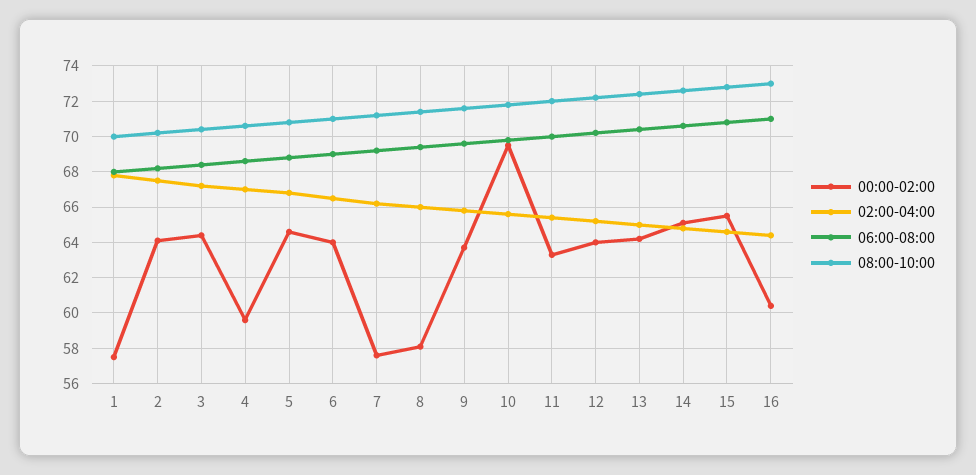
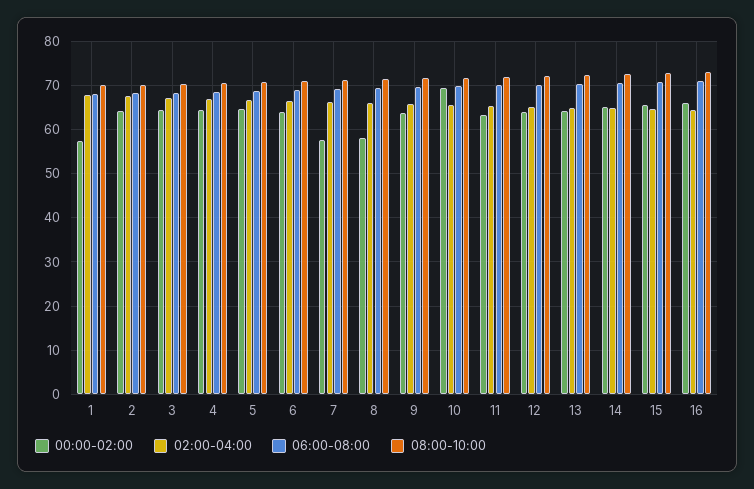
  {
    "00:00-02:00": {
      "1": 57.5,
      "2": 64,
      "3": 64.5,
-     "4": 59.5,
+     "4": 64,
      "5": 64.5,
      "6": 64,
      "7": 57.5,
      "8": 58,
      "9": 63.5,
      "10": 69.5,
      "11": 63.5,
      "12": 64,
      "13": 64,
      "14": 65,
      "15": 65.5,
-     "16": 60.5
+     "16": 66
    },
    "02:00-04:00": {
      "1": 68,
      "2": 67.5,
      "3": 67,
      "4": 67,
      "5": 67,
      "6": 66.5,
      "7": 66,
      "8": 66,
      "9": 66,
      "10": 65.5,
      "11": 65.5,
      "12": 65,
      "13": 65,
      "14": 65,
      "15": 64.5,
      "16": 64.5
    },
    "06:00-08:00": {
      "1": 68,
      "2": 68,
      "3": 68.5,
      "4": 68.5,
      "5": 69,
      "6": 69,
      "7": 69,
      "8": 69.5,
      "9": 69.5,
      "10": 70,
      "11": 70,
      "12": 70,
      "13": 70.5,
      "14": 70.5,
      "15": 71,
      "16": 71
    },
    "08:00-10:00": {
      "1": 70,
      "2": 70,
      "3": 70.5,
      "4": 70.5,
      "5": 71,
      "6": 71,
      "7": 71,
      "8": 71.5,
      "9": 71.5,
      "10": 72,
      "11": 72,
      "12": 72,
      "13": 72.5,
      "14": 72.5,
      "15": 73,
      "16": 73
    }
  }

